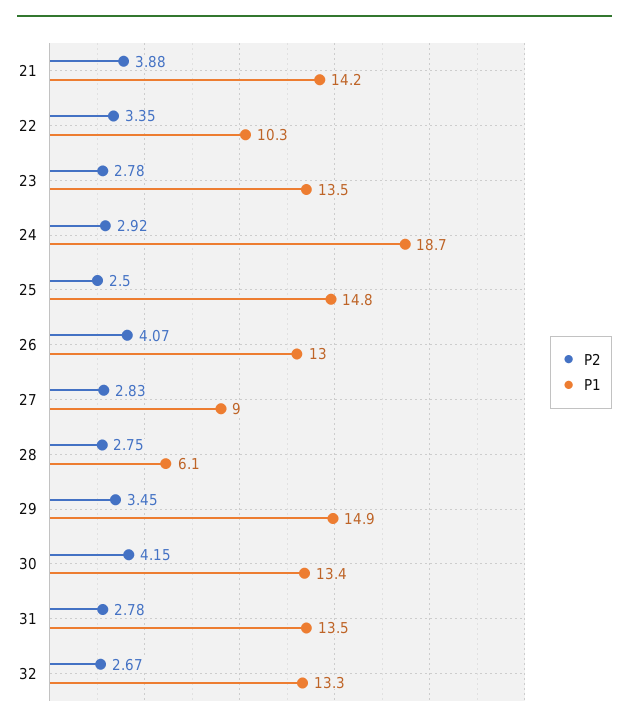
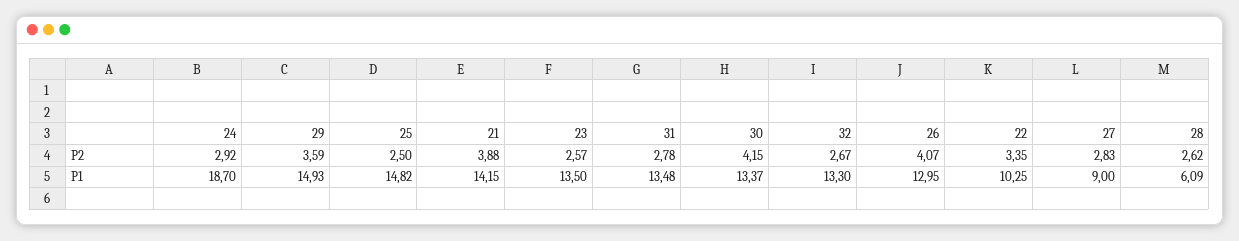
  {
    "P2": {
      "21": 3.88,
      "22": 3.35,
-     "23": 2.78,
+     "23": 2.57,
      "24": 2.92,
      "25": 2.5,
      "26": 4.07,
      "27": 2.83,
-     "28": 2.75,
+     "28": 2.62,
-     "29": 3.45,
+     "29": 3.59,
      "30": 4.15,
      "31": 2.78,
      "32": 2.67
    },
    "P1": {
      "21": 14.15,
      "22": 10.25,
      "23": 13.5,
      "24": 18.7,
      "25": 14.82,
      "26": 12.95,
      "27": 9,
      "28": 6.09,
      "29": 14.93,
      "30": 13.37,
      "31": 13.48,
      "32": 13.3
    }
  }

